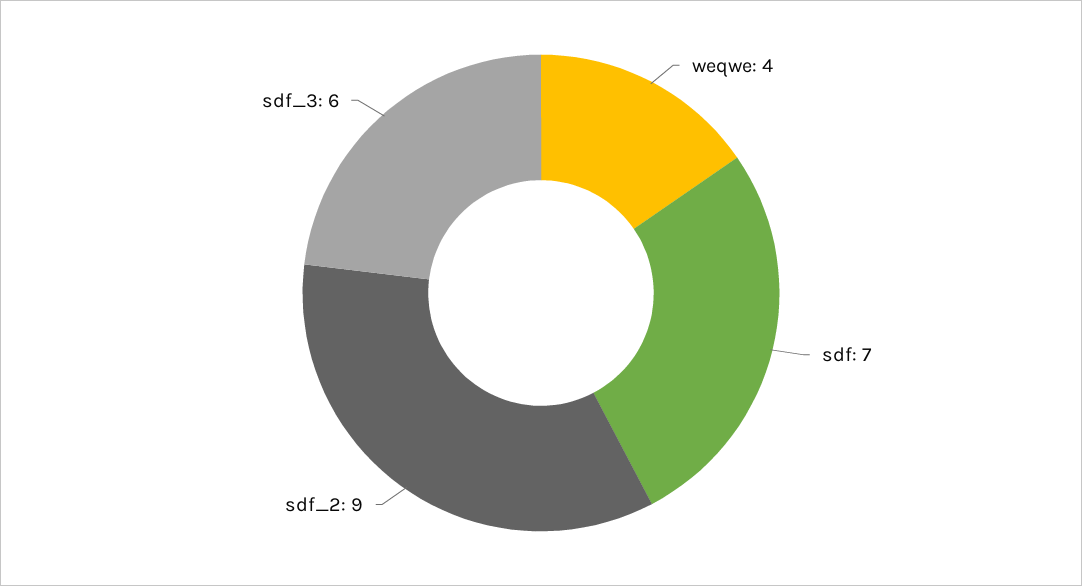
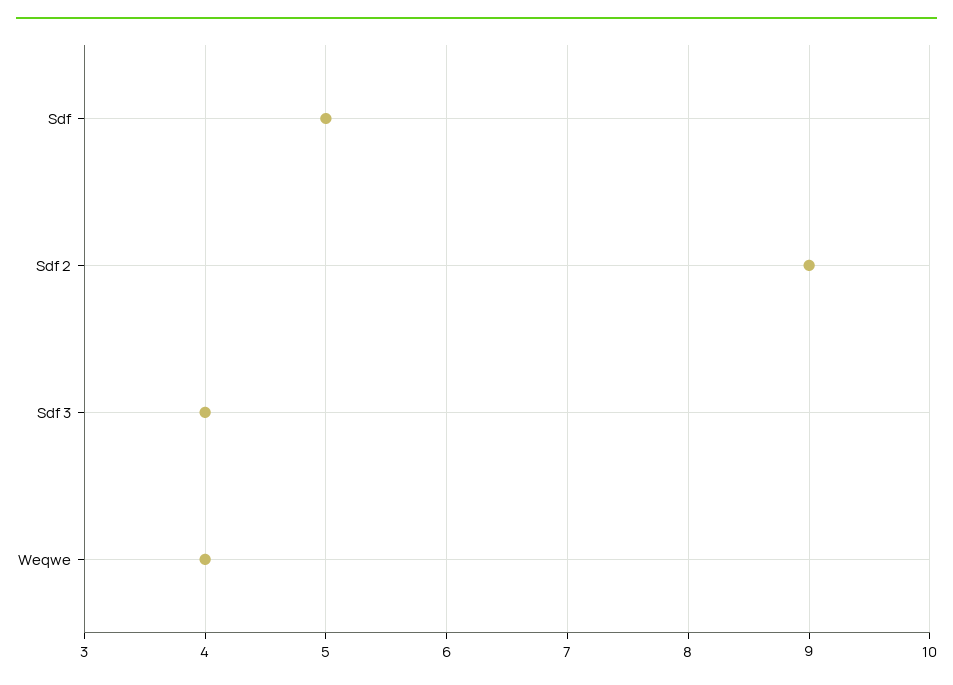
  {
    "weqwe": 4,
-   "sdf": 7,
+   "sdf": 5,
    "sdf_2": 9,
-   "sdf_3": 6
+   "sdf_3": 4
  }

